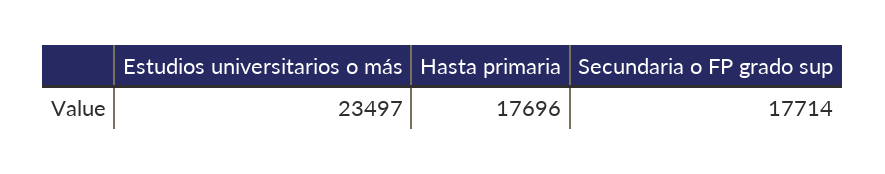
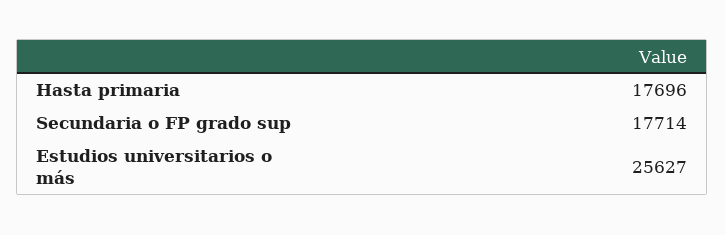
  {
-   "Estudios universitarios o más": 23497,
+   "Estudios universitarios o más": 25627,
    "Hasta primaria": 17696,
    "Secundaria o FP grado sup": 17714
  }

